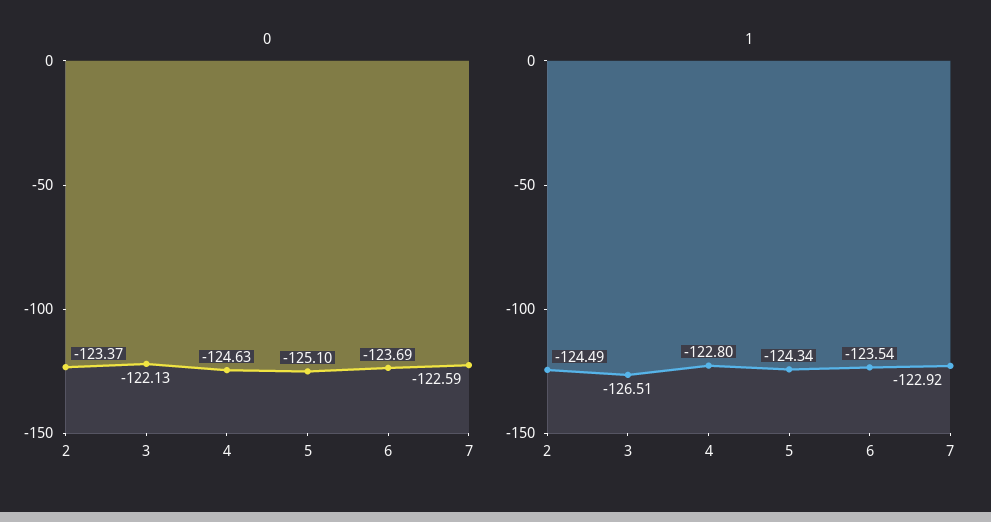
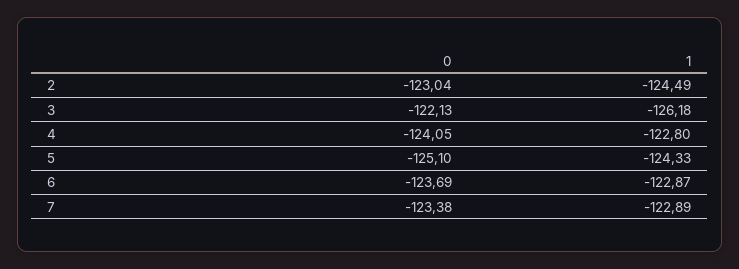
  {
    "0": {
-     "2": -123.37,
+     "2": -123.04,
      "3": -122.13,
-     "4": -124.63,
+     "4": -124.05,
      "5": -125.1,
      "6": -123.69,
-     "7": -122.59
+     "7": -123.38
    },
    "1": {
      "2": -124.49,
-     "3": -126.51,
+     "3": -126.18,
      "4": -122.8,
-     "5": -124.34,
+     "5": -124.33,
-     "6": -123.54,
+     "6": -122.87,
-     "7": -122.92
+     "7": -122.89
    }
  }

